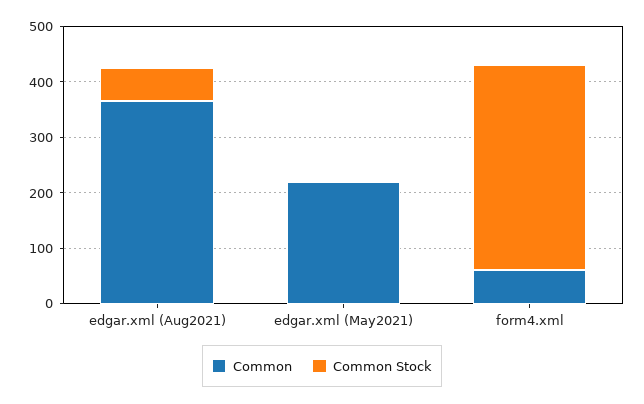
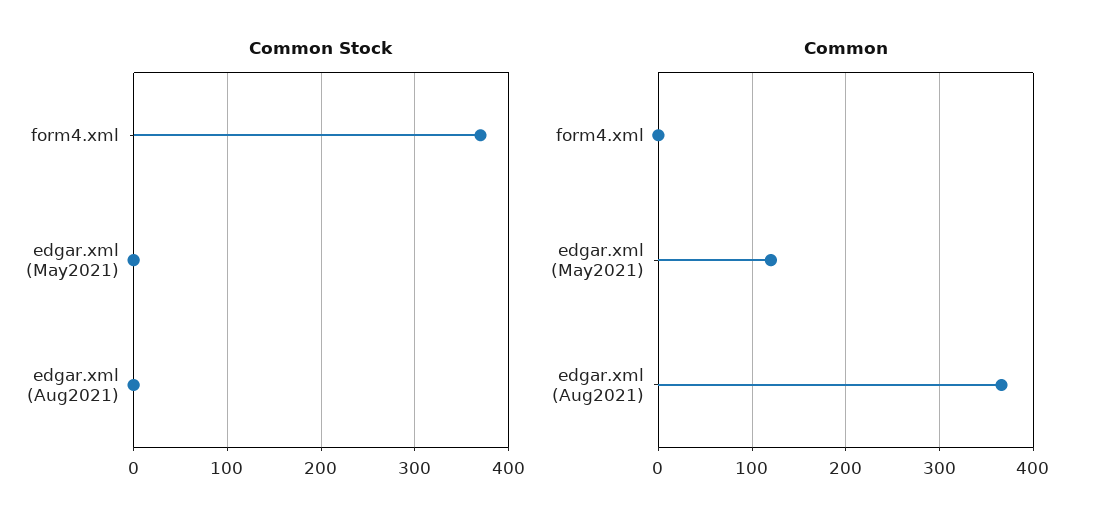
  {
    "Common": {
      "edgar.xml (Aug2021)": 370,
-     "edgar.xml (May2021)": 220,
+     "edgar.xml (May2021)": 120,
-     "form4.xml": 60
+     "form4.xml": 0
    },
    "Common Stock": {
-     "edgar.xml (Aug2021)": 60,
+     "edgar.xml (Aug2021)": 0,
      "edgar.xml (May2021)": 0,
      "form4.xml": 370
    }
  }

